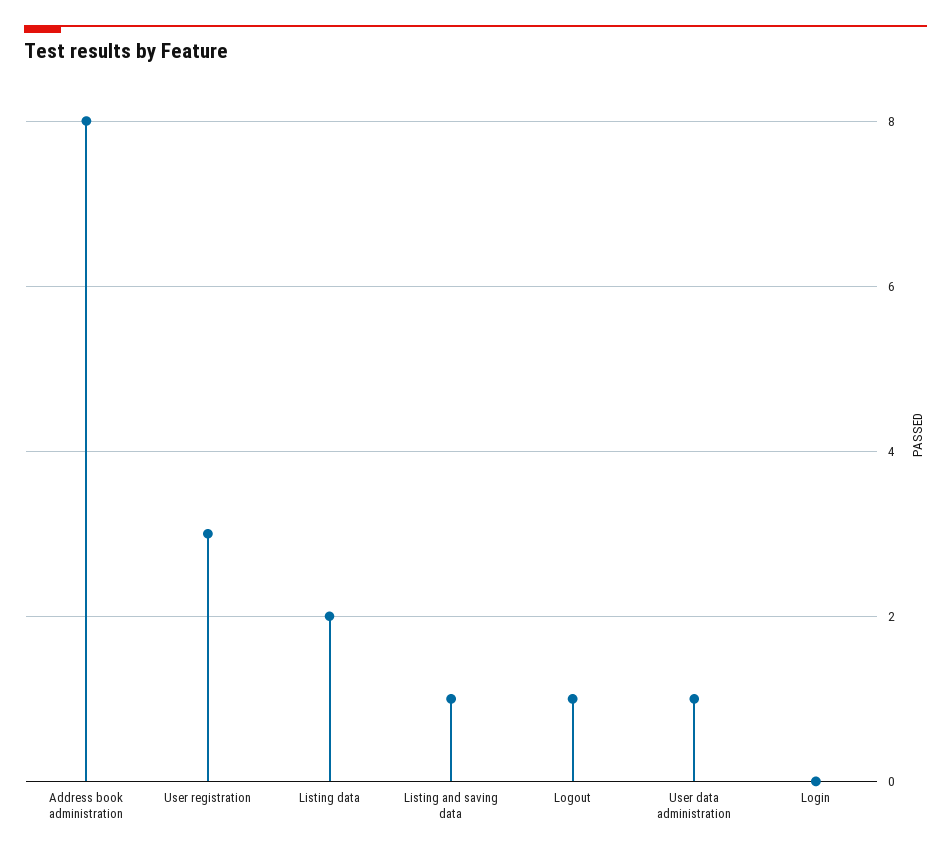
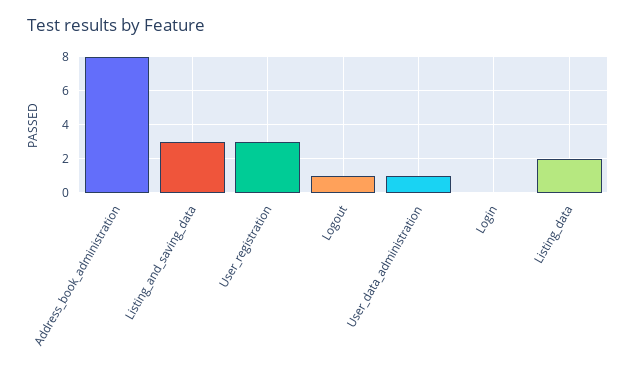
  {
    "Address book administration": 8,
    "User registration": 3,
    "Listing data": 2,
-   "Listing and saving data": 1,
+   "Listing and saving data": 3,
    "Logout": 1,
    "User data administration": 1,
    "Login": 0
  }

